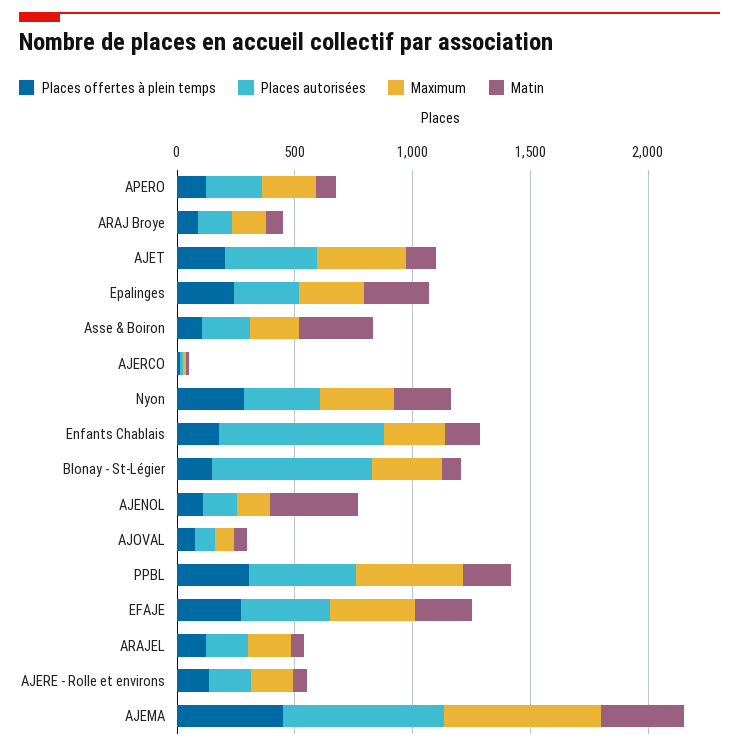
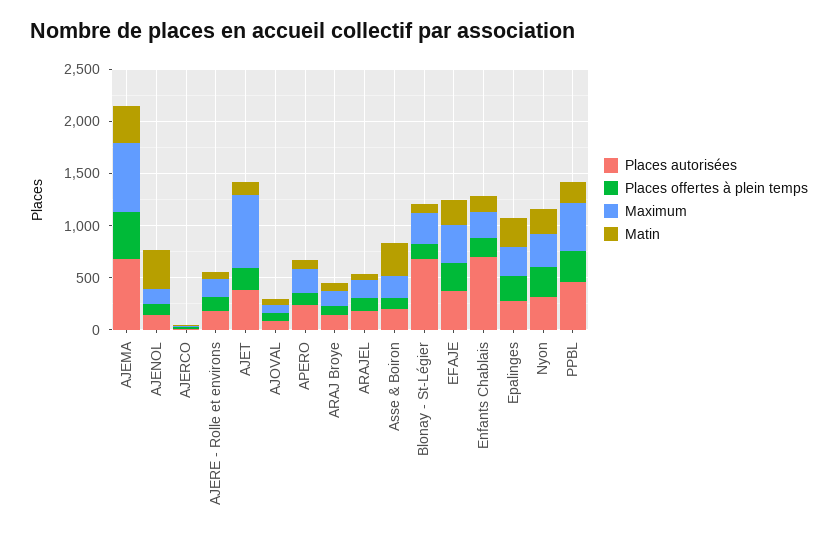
  {
    "Places offertes à plein temps": {
      "APERO": 100,
      "ARAJ Broye": 100,
      "AJET": 200,
      "Epalinges": 200,
      "Asse & Boiron": 100,
      "AJERCO": 0,
      "Nyon": 300,
      "Enfants Chablais": 200,
      "Blonay - St-Légier": 100,
      "AJENOL": 100,
      "AJOVAL": 100,
      "PPBL": 300,
      "EFAJE": 300,
      "ARAJEL": 100,
      "AJERE - Rolle et environs": 100,
      "AJEMA": 400
    },
    "Places autorisées": {
      "APERO": 200,
      "ARAJ Broye": 100,
      "AJET": 400,
      "Epalinges": 300,
      "Asse & Boiron": 200,
      "AJERCO": 0,
      "Nyon": 300,
      "Enfants Chablais": 700,
      "Blonay - St-Légier": 700,
      "AJENOL": 100,
      "AJOVAL": 100,
      "PPBL": 500,
      "EFAJE": 400,
      "ARAJEL": 200,
      "AJERE - Rolle et environs": 200,
      "AJEMA": 700
    },
    "Maximum": {
      "APERO": 200,
      "ARAJ Broye": 100,
-     "AJET": 400,
+     "AJET": 700,
      "Epalinges": 300,
      "Asse & Boiron": 200,
      "AJERCO": 0,
      "Nyon": 300,
      "Enfants Chablais": 300,
      "Blonay - St-Légier": 300,
      "AJENOL": 100,
      "AJOVAL": 100,
      "PPBL": 500,
      "EFAJE": 400,
      "ARAJEL": 200,
      "AJERE - Rolle et environs": 200,
      "AJEMA": 700
    },
    "Matin": {
      "APERO": 100,
      "ARAJ Broye": 100,
      "AJET": 100,
      "Epalinges": 300,
      "Asse & Boiron": 300,
      "AJERCO": 0,
      "Nyon": 200,
      "Enfants Chablais": 100,
      "Blonay - St-Légier": 100,
      "AJENOL": 400,
      "AJOVAL": 100,
      "PPBL": 200,
      "EFAJE": 200,
      "ARAJEL": 100,
      "AJERE - Rolle et environs": 100,
      "AJEMA": 400
    }
  }

